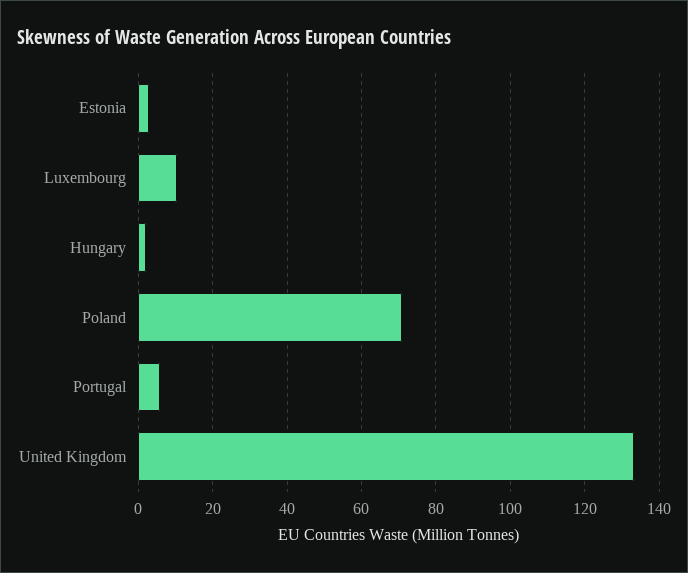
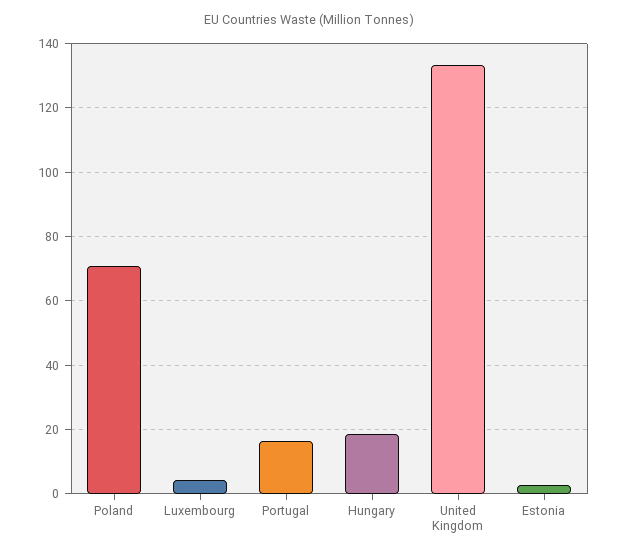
  {
    "Estonia": 2,
-   "Luxembourg": 10,
+   "Luxembourg": 4,
-   "Hungary": 2,
+   "Hungary": 18,
    "Poland": 70,
-   "Portugal": 6,
+   "Portugal": 16,
    "United Kingdom": 134
  }

